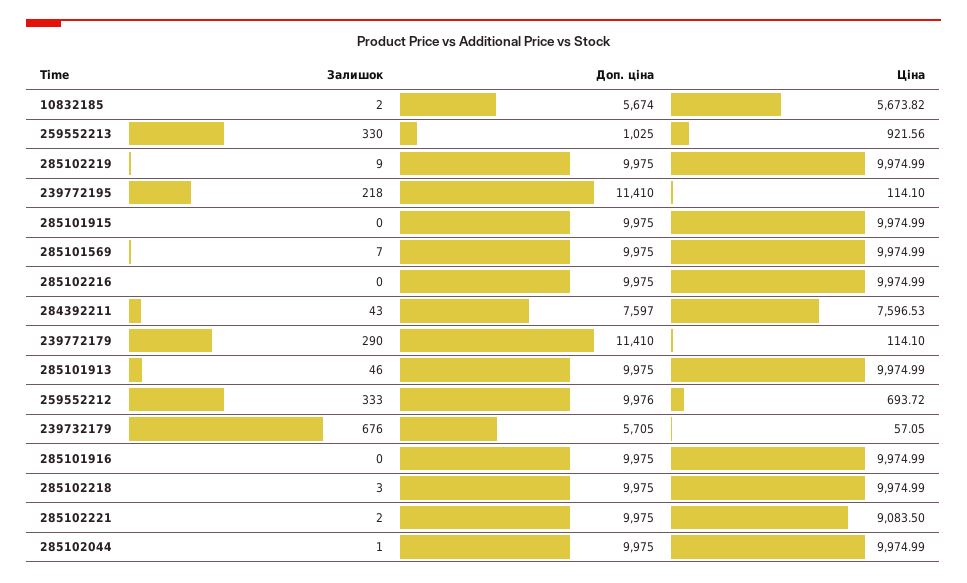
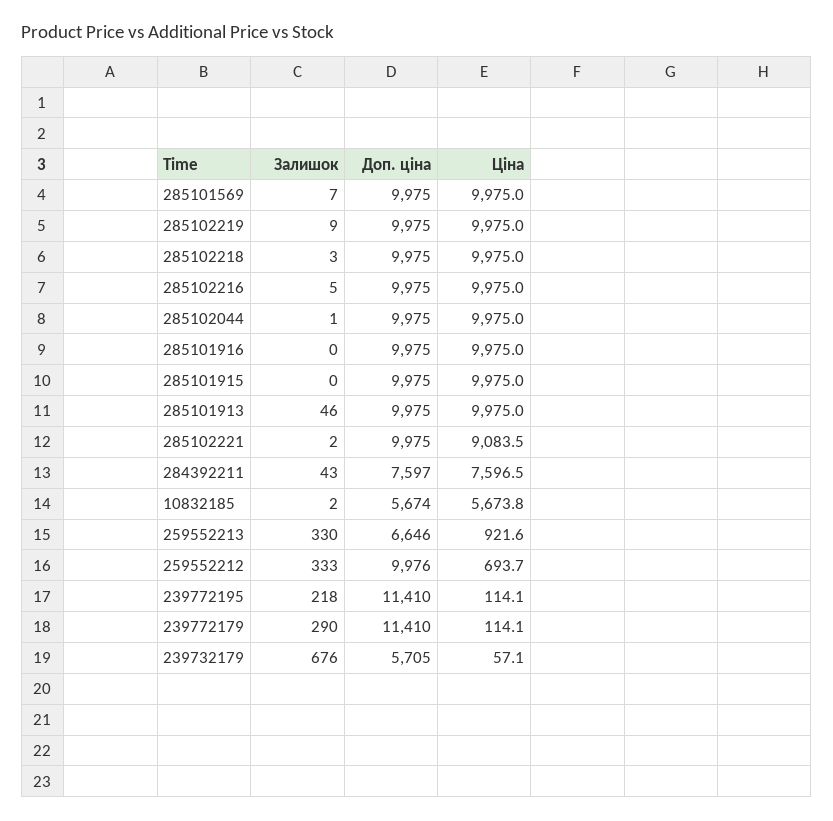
  {
    "Залишок": {
      "10832185": 2,
      "259552213": 330,
      "285102219": 9,
      "239772195": 218,
      "285101915": 0,
      "285101569": 7,
-     "285102216": 0,
+     "285102216": 5,
      "284392211": 43,
      "239772179": 290,
      "285101913": 46,
      "259552212": 333,
      "239732179": 676,
      "285101916": 0,
      "285102218": 3,
      "285102221": 2,
      "285102044": 1
    },
    "Доп. ціна": {
      "10832185": 5674,
-     "259552213": 1025,
+     "259552213": 6646,
      "285102219": 9975,
      "239772195": 11410,
      "285101915": 9975,
      "285101569": 9975,
      "285102216": 9975,
      "284392211": 7597,
      "239772179": 11410,
      "285101913": 9975,
      "259552212": 9976,
      "239732179": 5705,
      "285101916": 9975,
      "285102218": 9975,
      "285102221": 9975,
      "285102044": 9975
    },
    "Ціна": {
      "10832185": 5673.82,
      "259552213": 921.56,
      "285102219": 9974.99,
      "239772195": 114.1,
      "285101915": 9974.99,
      "285101569": 9974.99,
      "285102216": 9974.99,
      "284392211": 7596.53,
      "239772179": 114.1,
      "285101913": 9974.99,
      "259552212": 693.72,
      "239732179": 57.05,
      "285101916": 9974.99,
      "285102218": 9974.99,
      "285102221": 9083.5,
      "285102044": 9974.99
    }
  }

